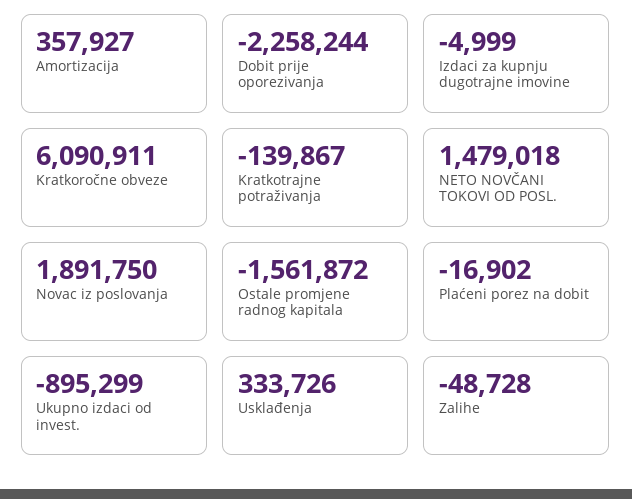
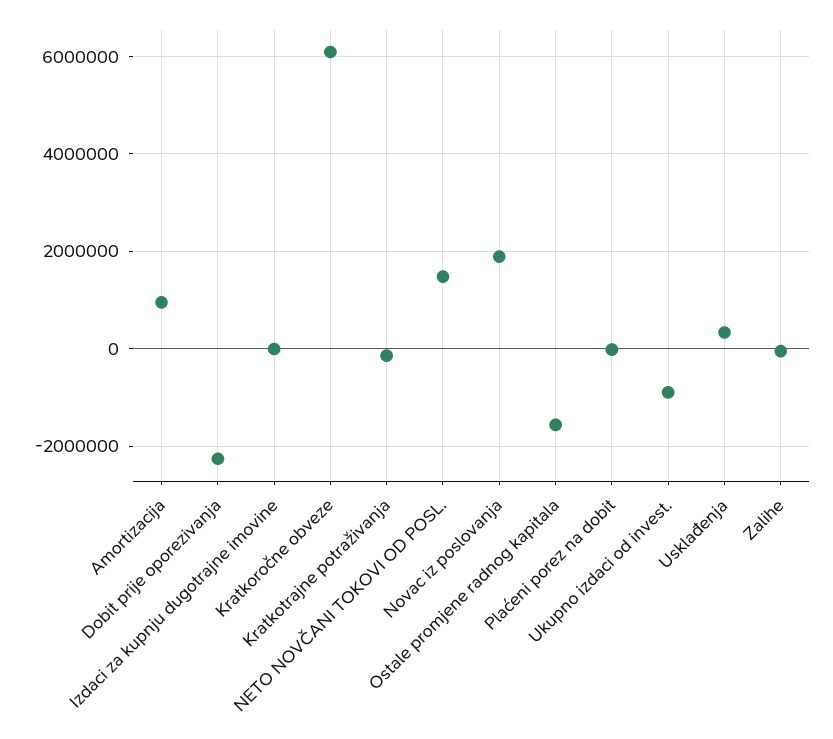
  {
-   "Amortizacija": 357927,
+   "Amortizacija": 1000000,
    "Dobit prije oporezivanja": -2258244,
    "Izdaci za kupnju dugotrajne imovine": -4999,
    "Kratkoročne obveze": 6090911,
    "Kratkotrajne potraživanja": -139867,
    "NETO NOVČANI TOKOVI OD POSL.": 1479018,
    "Novac iz poslovanja": 1891750,
    "Ostale promjene radnog kapitala": -1561872,
    "Plaćeni porez na dobit": -16902,
    "Ukupno izdaci od invest.": -895299,
    "Usklađenja": 333726,
    "Zalihe": -48728
  }

